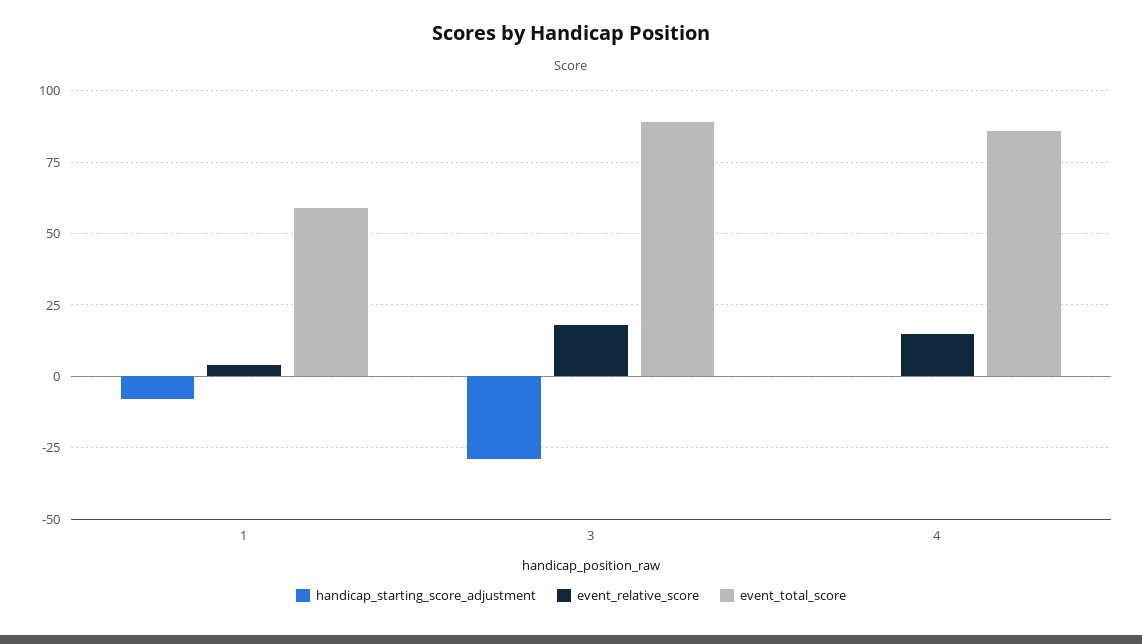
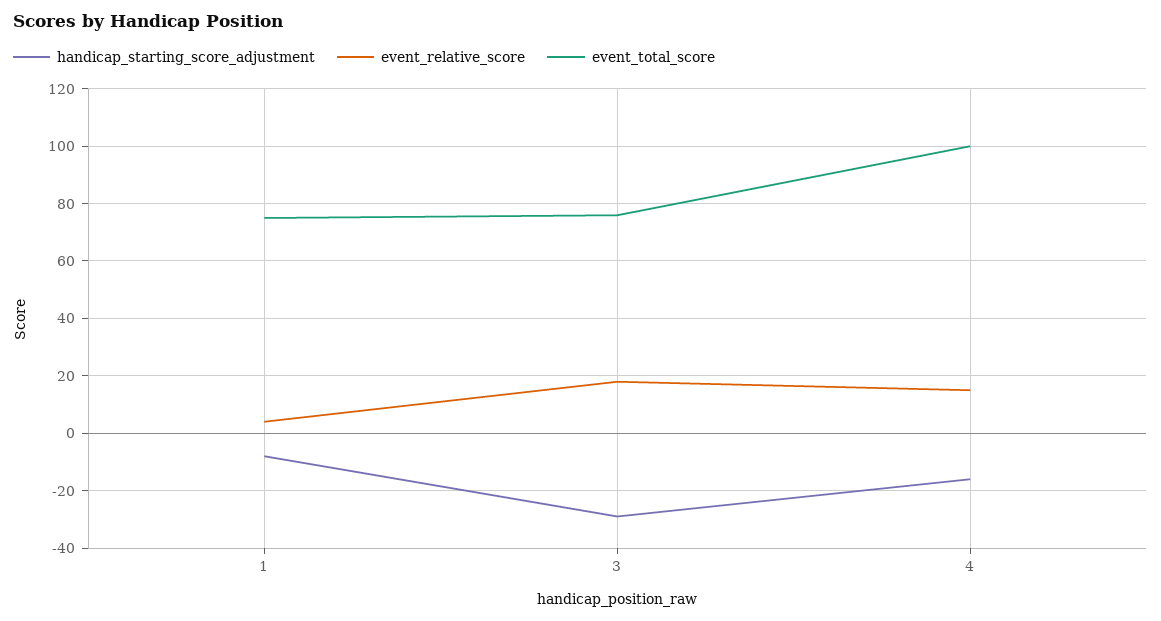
  {
    "handicap_starting_score_adjustment": {
      "1": -10,
      "3": -30,
-     "4": 0
+     "4": -15
    },
    "event_relative_score": {
      "1": 5,
      "3": 20,
      "4": 15
    },
    "event_total_score": {
-     "1": 60,
+     "1": 75,
-     "3": 90,
+     "3": 75,
-     "4": 85
+     "4": 100
    }
  }

